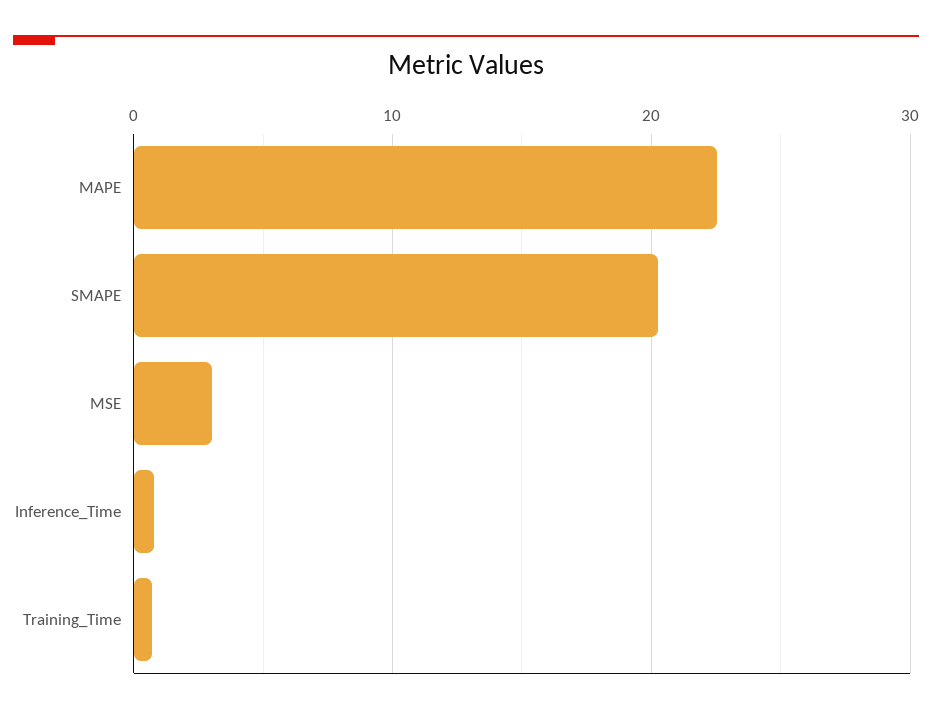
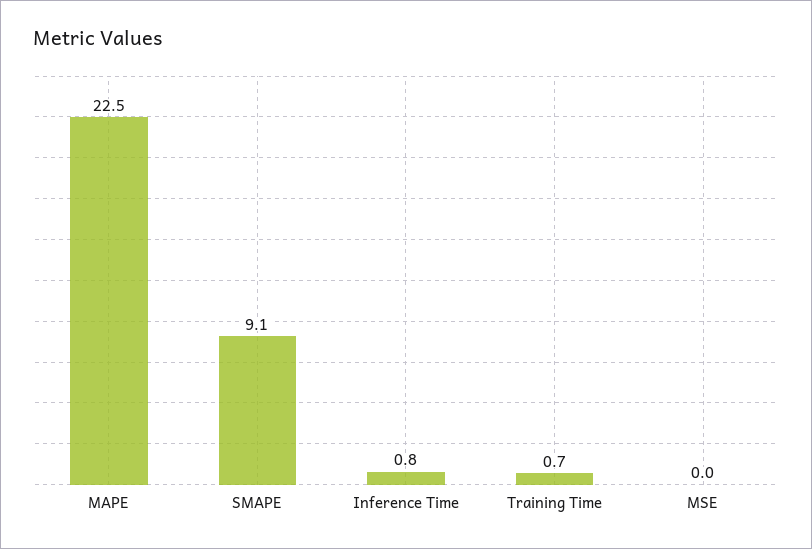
  {
    "MAPE": 22.5,
-   "SMAPE": 20,
+   "SMAPE": 9.1,
-   "MSE": 3,
+   "MSE": 0,
    "Inference_Time": 0.8,
    "Training_Time": 0.7
  }

